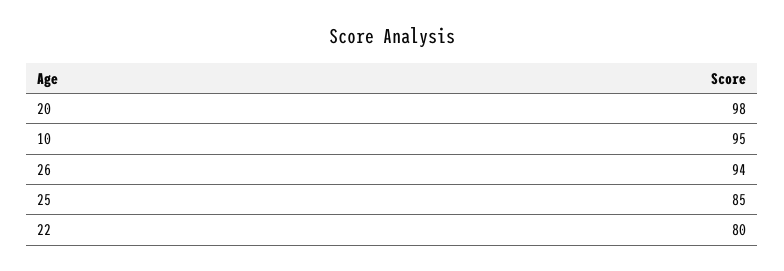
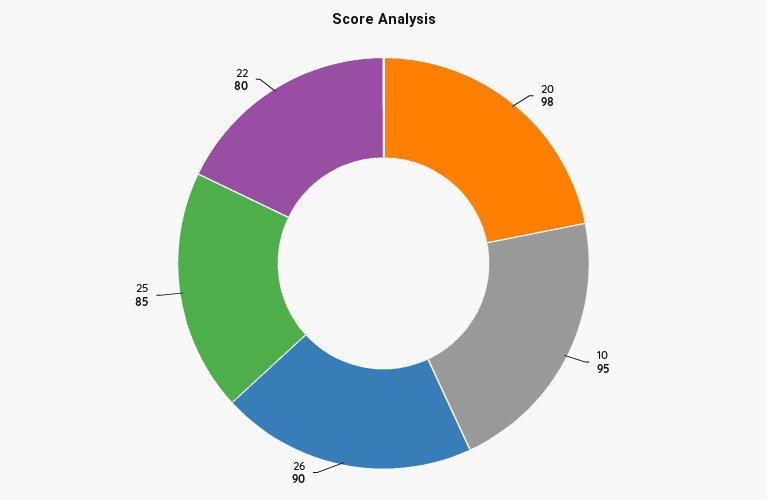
  {
    "20": 98,
    "10": 95,
-   "26": 94,
+   "26": 90,
    "25": 85,
    "22": 80
  }

